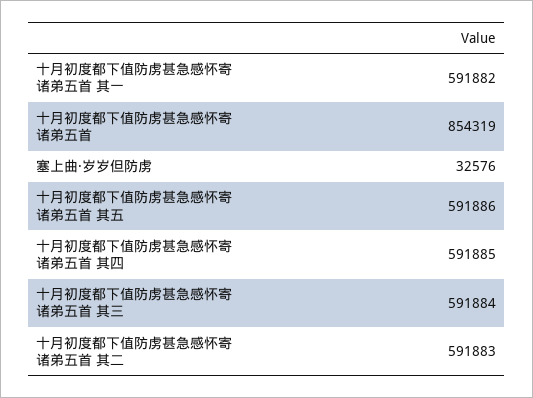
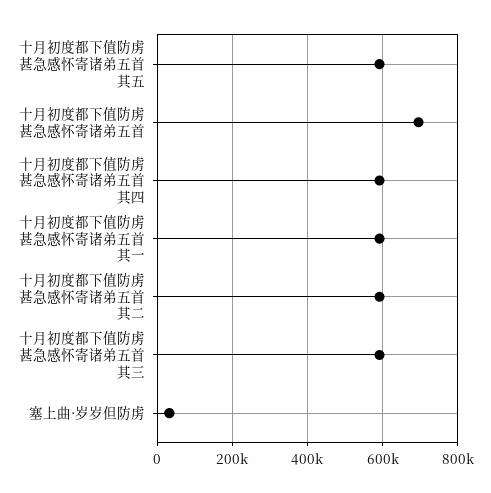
  {
    "十月初度都下值防虏甚急感怀寄诸弟五首 其一": 591882,
-   "十月初度都下值防虏甚急感怀寄诸弟五首": 854319,
+   "十月初度都下值防虏甚急感怀寄诸弟五首": 700000,
    "塞上曲·岁岁但防虏": 32576,
    "十月初度都下值防虏甚急感怀寄诸弟五首 其五": 591886,
    "十月初度都下值防虏甚急感怀寄诸弟五首 其四": 591885,
    "十月初度都下值防虏甚急感怀寄诸弟五首 其三": 591884,
    "十月初度都下值防虏甚急感怀寄诸弟五首 其二": 591883
  }

